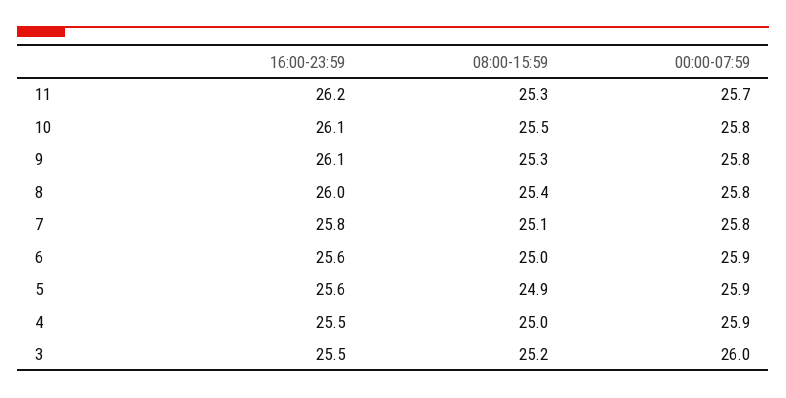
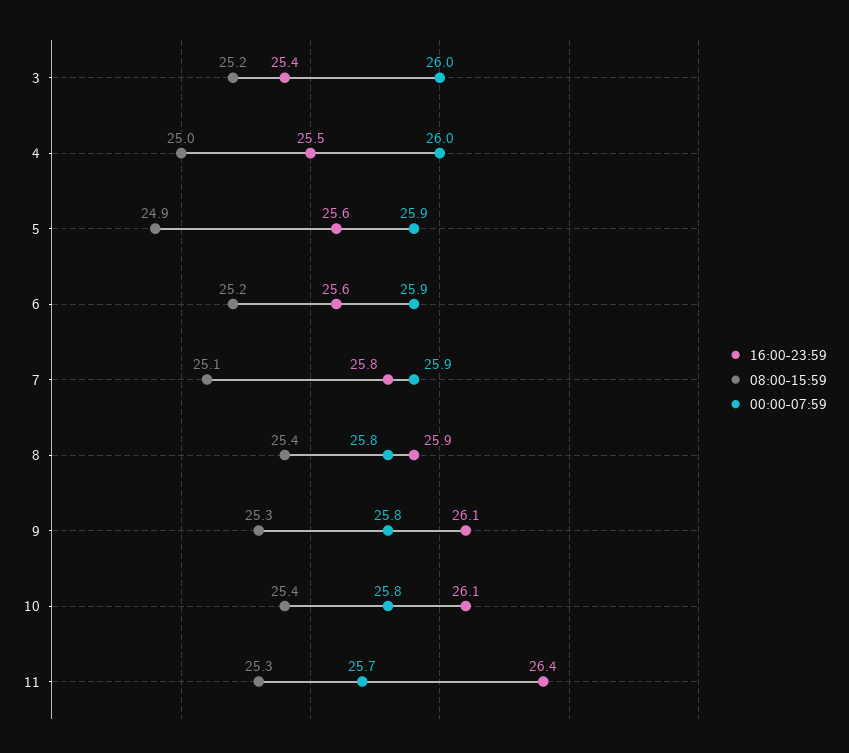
  {
    "16:00-23:59": {
-     "11": 26.2,
+     "11": 26.4,
      "10": 26.1,
      "9": 26.1,
-     "8": 26,
+     "8": 25.9,
      "7": 25.8,
      "6": 25.6,
      "5": 25.6,
      "4": 25.5,
-     "3": 25.5
+     "3": 25.4
    },
    "08:00-15:59": {
      "11": 25.3,
-     "10": 25.5,
+     "10": 25.4,
      "9": 25.3,
      "8": 25.4,
      "7": 25.1,
-     "6": 25,
+     "6": 25.2,
      "5": 24.9,
      "4": 25,
      "3": 25.2
    },
    "00:00-07:59": {
      "11": 25.7,
      "10": 25.8,
      "9": 25.8,
      "8": 25.8,
-     "7": 25.8,
+     "7": 25.9,
      "6": 25.9,
      "5": 25.9,
-     "4": 25.9,
+     "4": 26,
      "3": 26
    }
  }

